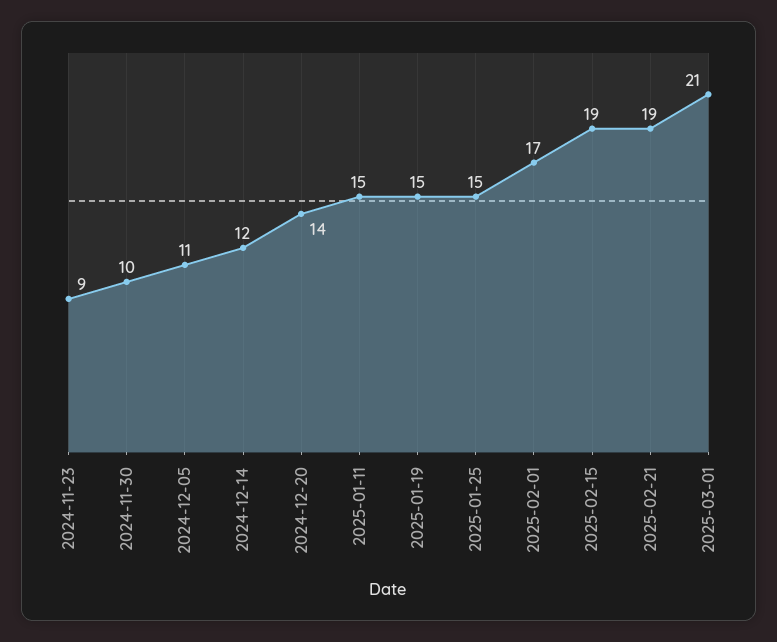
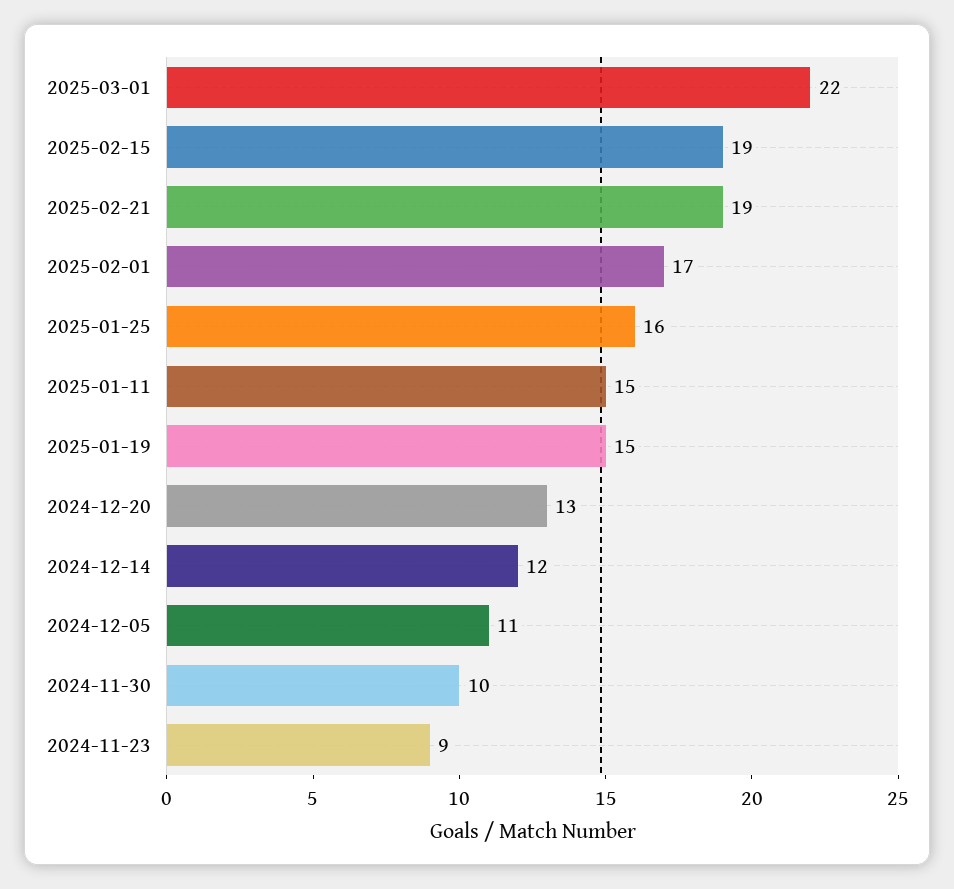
  {
    "2024-11-23": 9,
    "2024-11-30": 10,
    "2024-12-05": 11,
    "2024-12-14": 12,
-   "2024-12-20": 14,
+   "2024-12-20": 13,
    "2025-01-11": 15,
    "2025-01-19": 15,
-   "2025-01-25": 15,
+   "2025-01-25": 16,
    "2025-02-01": 17,
    "2025-02-15": 19,
    "2025-02-21": 19,
-   "2025-03-01": 21
+   "2025-03-01": 22
  }

